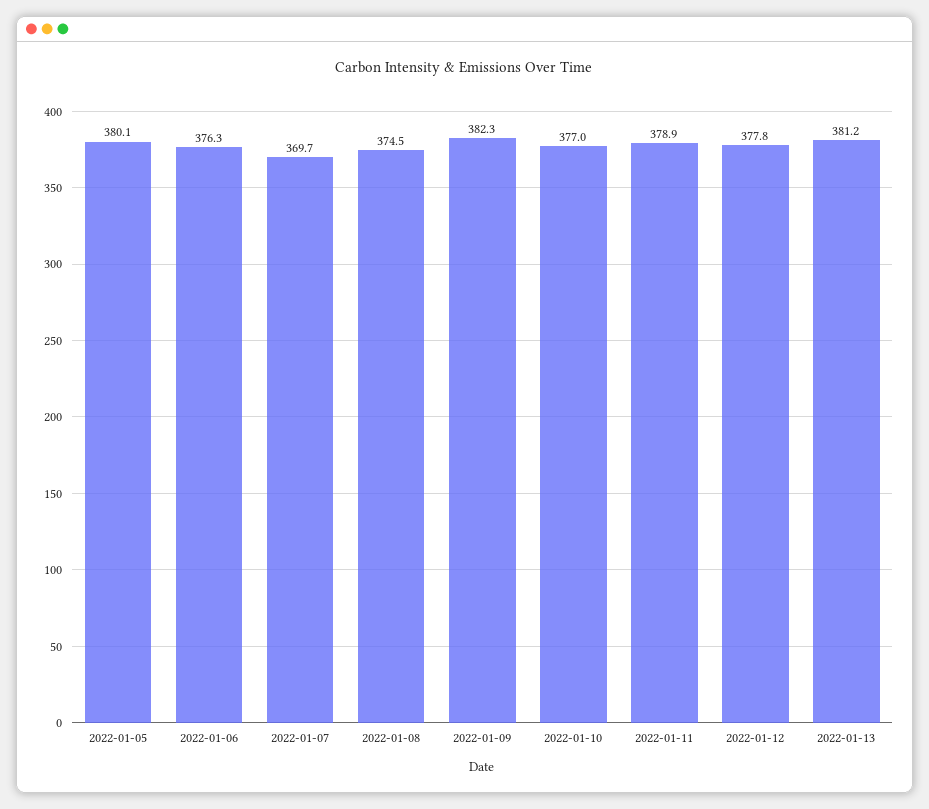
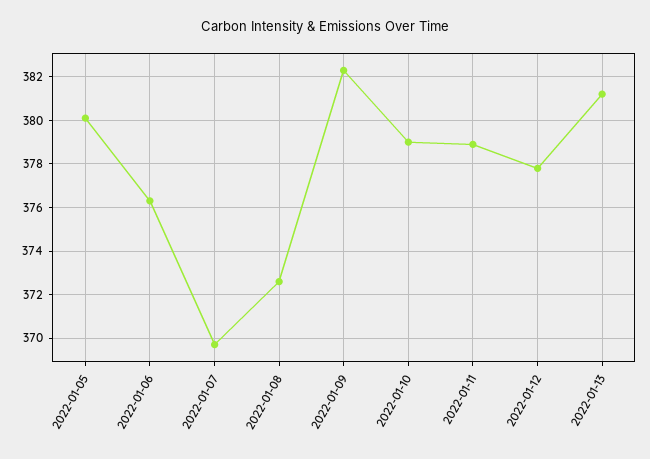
  {
    "2022-01-05": 380.1,
    "2022-01-06": 376.3,
    "2022-01-07": 369.7,
-   "2022-01-08": 374.5,
+   "2022-01-08": 372.5,
    "2022-01-09": 382.3,
-   "2022-01-10": 377,
+   "2022-01-10": 379,
    "2022-01-11": 378.9,
    "2022-01-12": 377.8,
    "2022-01-13": 381.2
  }

